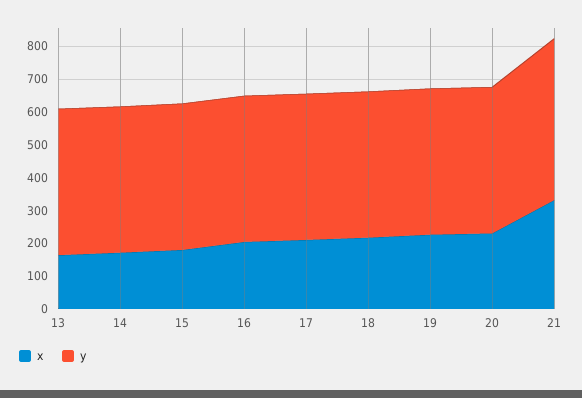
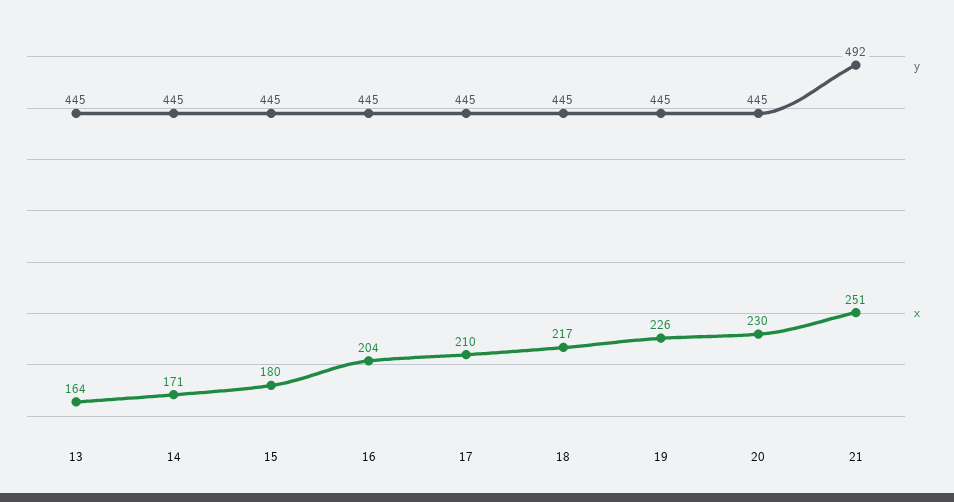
  {
    "x": {
      "13": 164,
      "14": 171,
      "15": 180,
      "16": 204,
      "17": 210,
      "18": 217,
      "19": 226,
      "20": 230,
-     "21": 325
+     "21": 251
    },
    "y": {
      "13": 445,
      "14": 445,
      "15": 445,
      "16": 445,
      "17": 445,
      "18": 445,
      "19": 445,
      "20": 445,
      "21": 492
    }
  }

